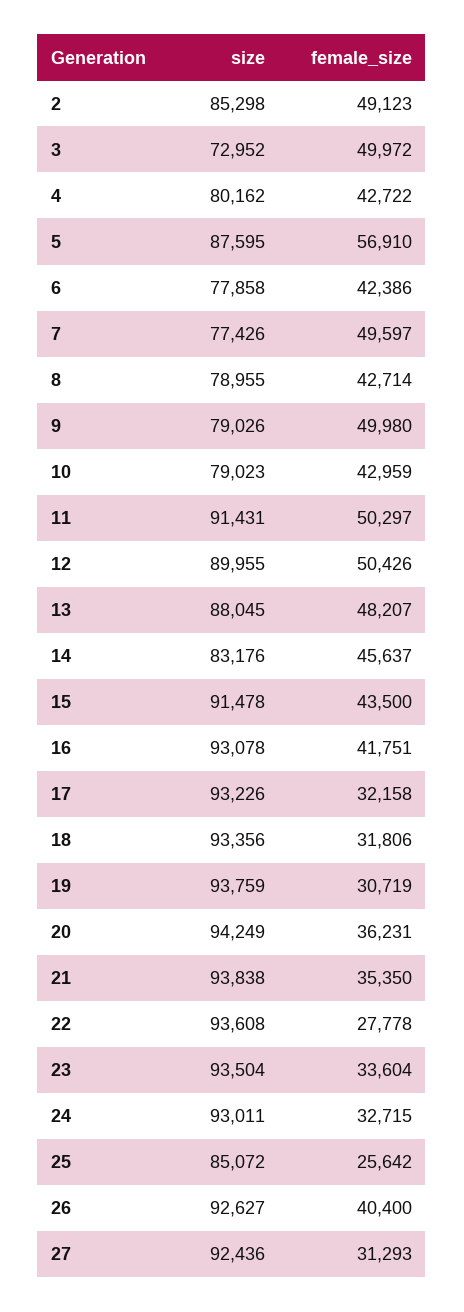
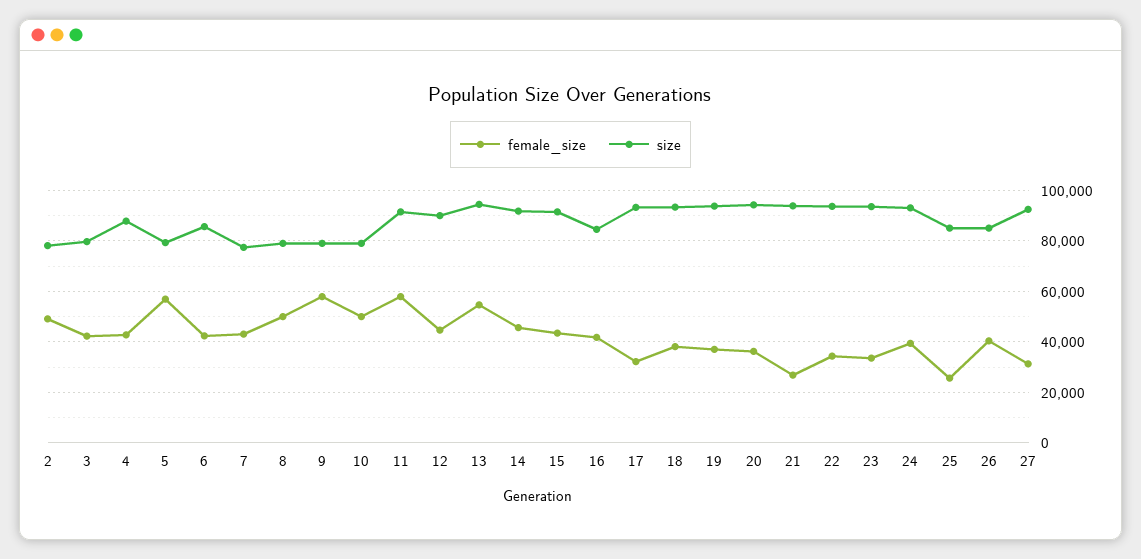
  {
    "size": {
-     "2": 85298,
+     "2": 77500,
-     "3": 72952,
+     "3": 80000,
-     "4": 80162,
+     "4": 87500,
-     "5": 87595,
+     "5": 80000,
-     "6": 77858,
+     "6": 85000,
      "7": 77426,
      "8": 78955,
      "9": 79026,
      "10": 79023,
      "11": 91431,
      "12": 89955,
-     "13": 88045,
+     "13": 95000,
-     "14": 83176,
+     "14": 92500,
      "15": 91478,
-     "16": 93078,
+     "16": 85000,
      "17": 93226,
      "18": 93356,
      "19": 93759,
      "20": 94249,
      "21": 93838,
      "22": 93608,
      "23": 93504,
      "24": 93011,
      "25": 85072,
-     "26": 92627,
+     "26": 85000,
      "27": 92436
    },
    "female_size": {
      "2": 49123,
-     "3": 49972,
+     "3": 42500,
      "4": 42722,
      "5": 56910,
      "6": 42386,
-     "7": 49597,
+     "7": 42500,
-     "8": 42714,
+     "8": 50000,
-     "9": 49980,
+     "9": 57500,
-     "10": 42959,
+     "10": 50000,
-     "11": 50297,
+     "11": 57500,
-     "12": 50426,
+     "12": 45000,
-     "13": 48207,
+     "13": 55000,
      "14": 45637,
      "15": 43500,
      "16": 41751,
      "17": 32158,
-     "18": 31806,
+     "18": 37500,
-     "19": 30719,
+     "19": 37500,
      "20": 36231,
-     "21": 35350,
+     "21": 27500,
-     "22": 27778,
+     "22": 35000,
      "23": 33604,
-     "24": 32715,
+     "24": 40000,
      "25": 25642,
      "26": 40400,
      "27": 31293
    }
  }

